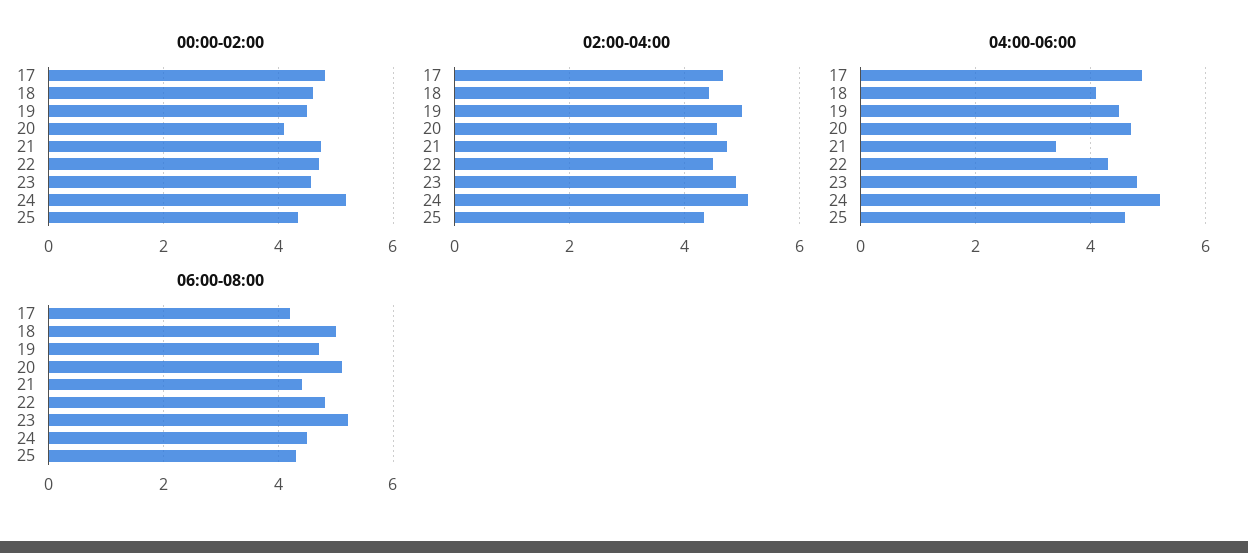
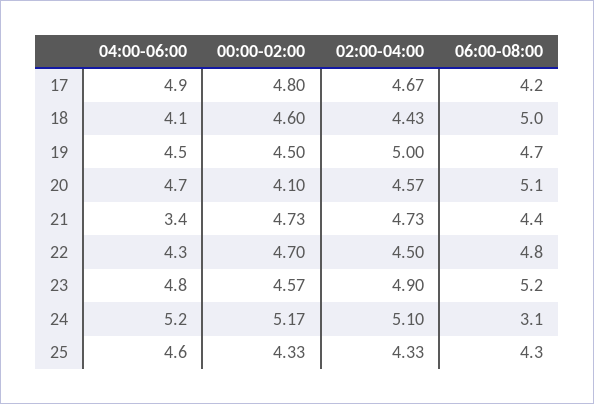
  {
    "00:00-02:00": {
      "17": 4.8,
      "18": 4.6,
      "19": 4.5,
      "20": 4.1,
      "21": 4.73,
      "22": 4.7,
      "23": 4.57,
      "24": 5.17,
      "25": 4.33
    },
    "02:00-04:00": {
      "17": 4.67,
      "18": 4.43,
      "19": 5,
      "20": 4.57,
      "21": 4.73,
      "22": 4.5,
      "23": 4.9,
      "24": 5.1,
      "25": 4.33
    },
    "04:00-06:00": {
      "17": 4.9,
      "18": 4.1,
      "19": 4.5,
      "20": 4.7,
      "21": 3.4,
      "22": 4.3,
      "23": 4.8,
      "24": 5.2,
      "25": 4.6
    },
    "06:00-08:00": {
      "17": 4.2,
      "18": 5,
      "19": 4.7,
      "20": 5.1,
      "21": 4.4,
      "22": 4.8,
      "23": 5.2,
-     "24": 4.5,
+     "24": 3.1,
      "25": 4.3
    }
  }

